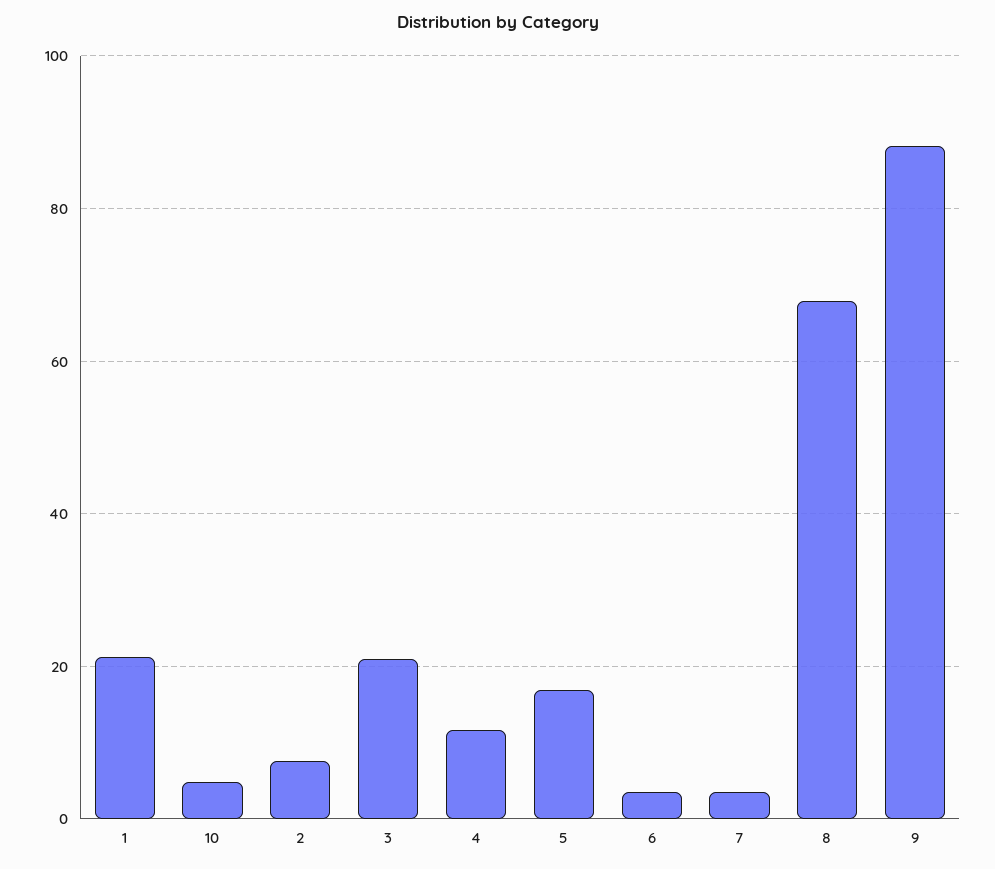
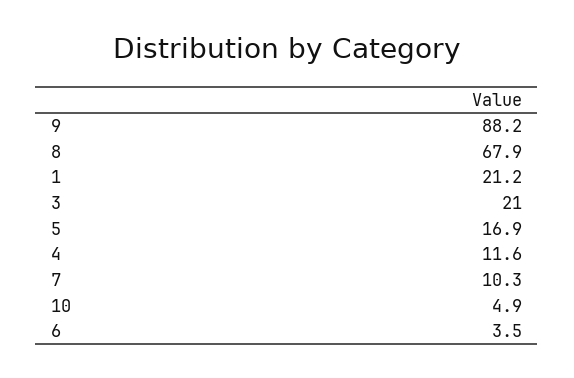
  {
    "1": 21.2,
    "10": 4.9,
-   "2": 8,
    "3": 21,
    "4": 11.6,
    "5": 16.9,
    "6": 3.5,
-   "7": 4,
+   "7": 10.3,
    "8": 67.9,
    "9": 88.2
  }

